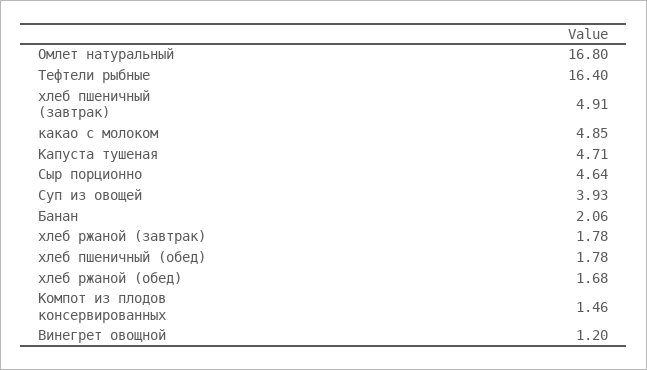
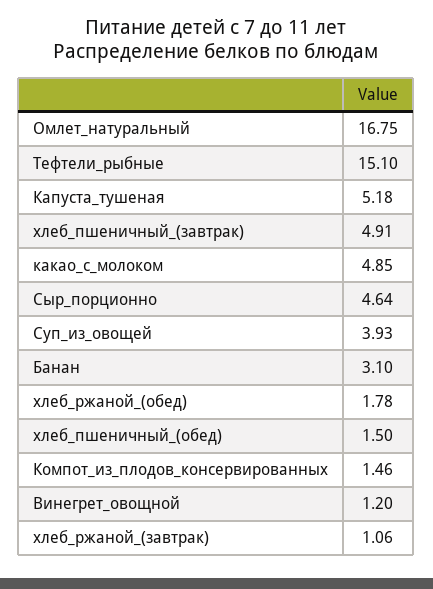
  {
-   "Омлет натуральный": 16.8,
+   "Омлет натуральный": 16.75,
-   "Тефтели рыбные": 16.4,
+   "Тефтели рыбные": 15.1,
    "хлеб пшеничный (завтрак)": 4.91,
    "какао с молоком": 4.85,
-   "Капуста тушеная": 4.71,
+   "Капуста тушеная": 5.18,
    "Сыр порционно": 4.64,
    "Суп из овощей": 3.93,
-   "Банан": 2.06,
+   "Банан": 3.1,
-   "хлеб ржаной (завтрак)": 1.78,
+   "хлеб ржаной (завтрак)": 1.06,
-   "хлеб пшеничный (обед)": 1.78,
+   "хлеб пшеничный (обед)": 1.5,
-   "хлеб ржаной (обед)": 1.68,
+   "хлеб ржаной (обед)": 1.78,
    "Компот из плодов консервированных": 1.46,
    "Винегрет овощной": 1.2
  }

